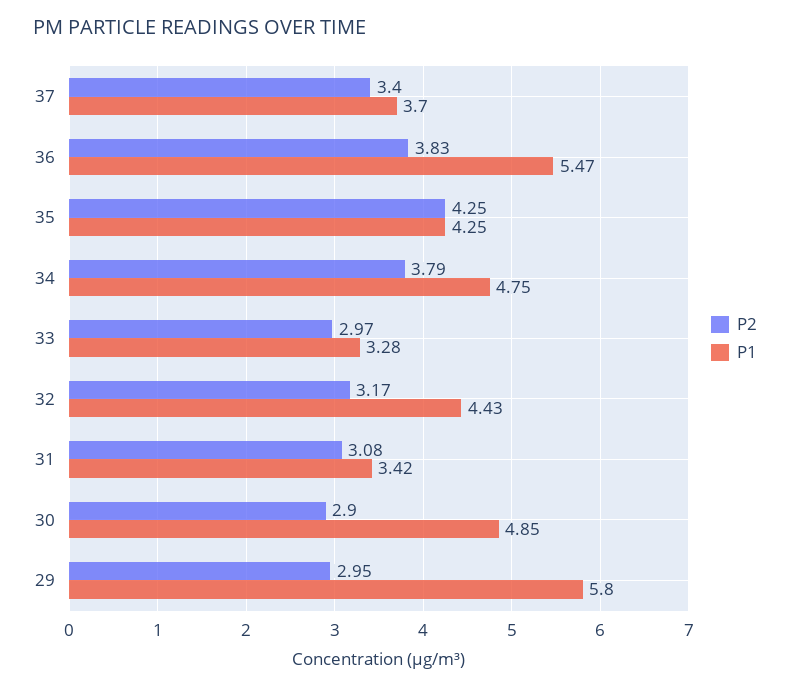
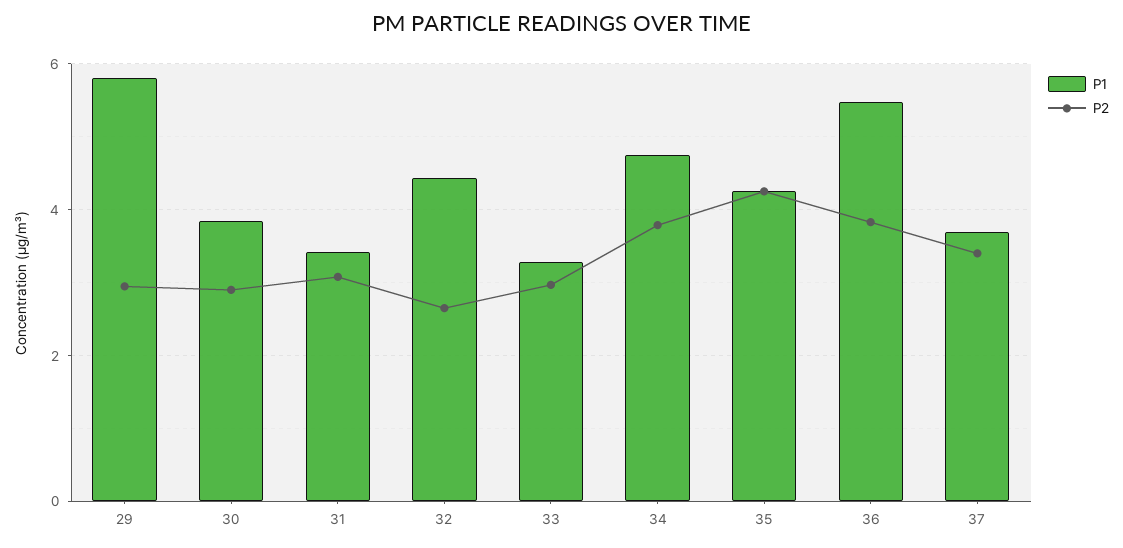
  {
    "P2": {
      "37": 3.4,
      "36": 3.83,
      "35": 4.25,
      "34": 3.79,
      "33": 2.97,
-     "32": 3.17,
+     "32": 2.6,
      "31": 3.08,
      "30": 2.9,
      "29": 2.95
    },
    "P1": {
      "37": 3.7,
      "36": 5.47,
      "35": 4.25,
      "34": 4.75,
      "33": 3.28,
      "32": 4.43,
      "31": 3.42,
-     "30": 4.85,
+     "30": 3.8,
      "29": 5.8
    }
  }

